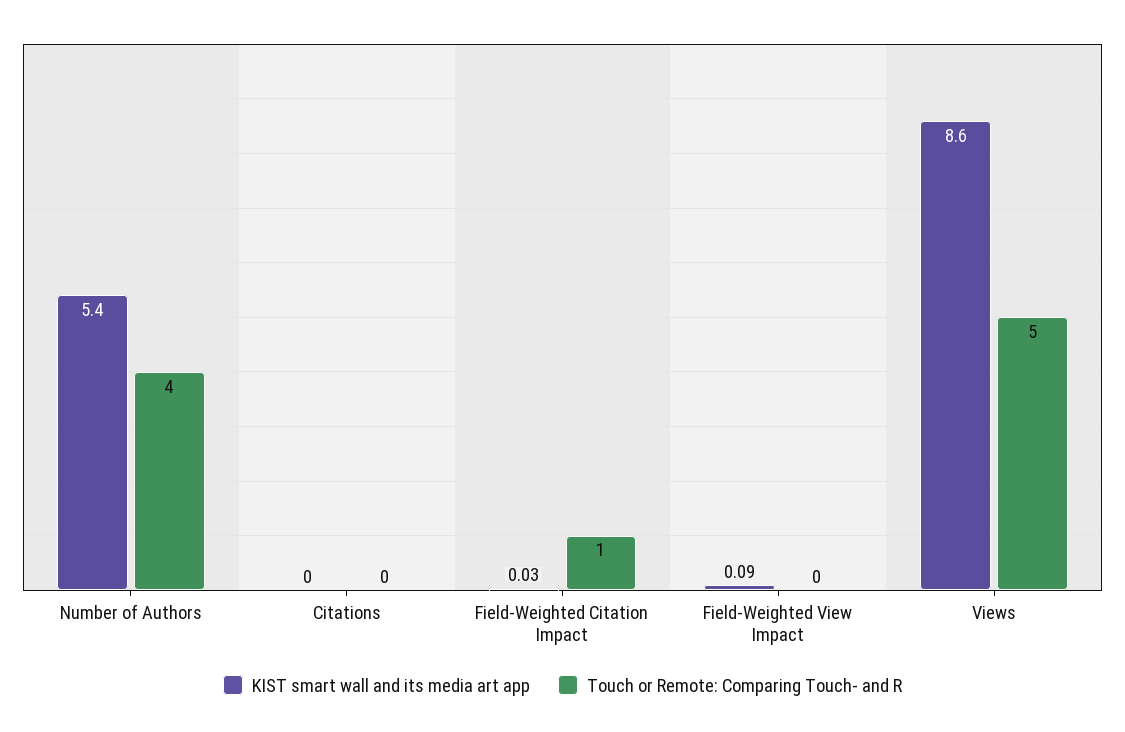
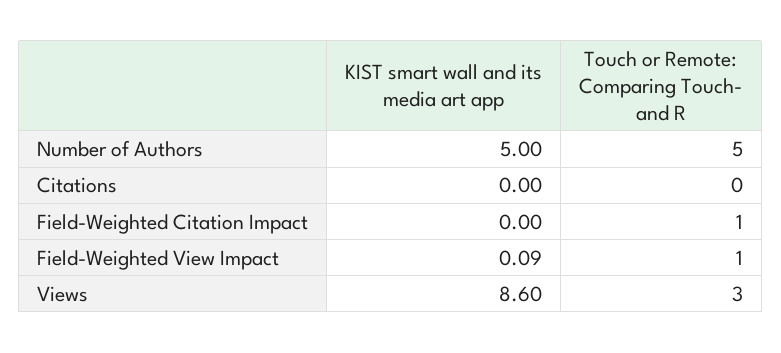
  {
    "KIST smart wall and its media art app": {
-     "Number of Authors": 5.4,
+     "Number of Authors": 5,
      "Citations": 0,
-     "Field-Weighted Citation Impact": 0.03,
+     "Field-Weighted Citation Impact": 0,
      "Field-Weighted View Impact": 0.09,
      "Views": 8.6
    },
    "Touch or Remote: Comparing Touch- and R": {
-     "Number of Authors": 4,
+     "Number of Authors": 5,
      "Citations": 0,
      "Field-Weighted Citation Impact": 1,
-     "Field-Weighted View Impact": 0,
+     "Field-Weighted View Impact": 1,
-     "Views": 5
+     "Views": 3
    }
  }

